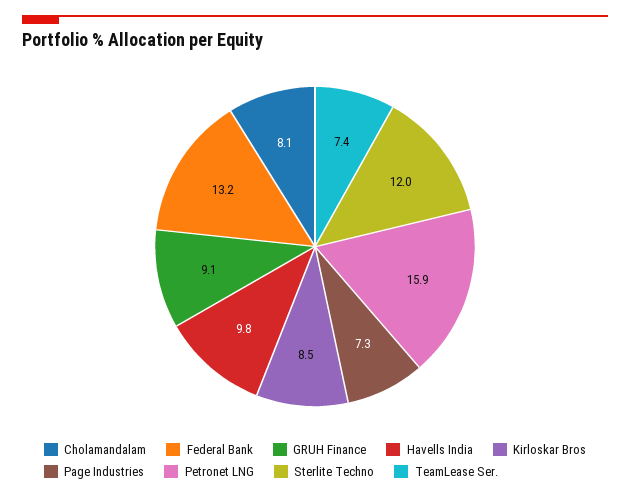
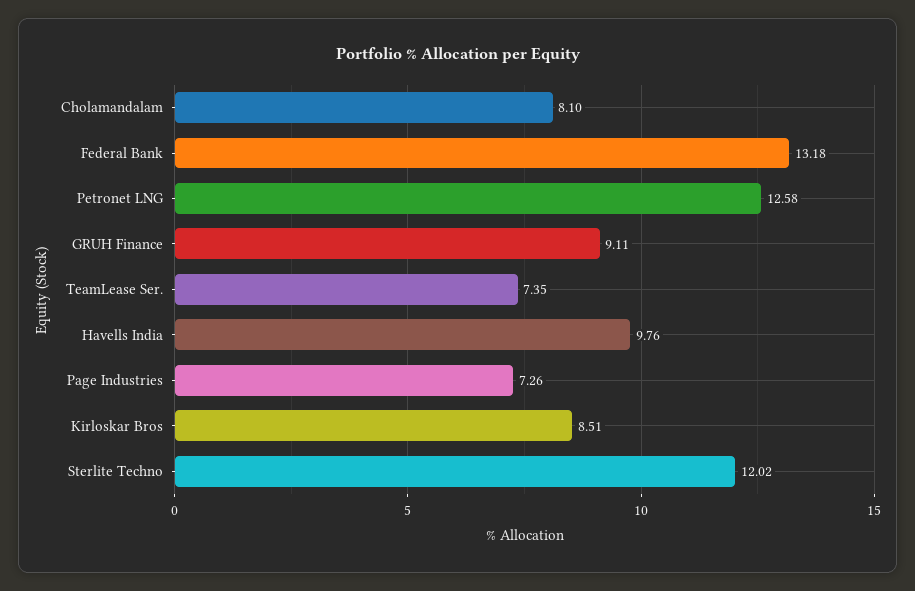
  {
    "Cholamandalam": 8.1,
    "Federal Bank": 13.18,
    "GRUH Finance": 9.11,
    "Havells India": 9.76,
    "Kirloskar Bros": 8.51,
    "Page Industries": 7.26,
-   "Petronet LNG": 15.9,
+   "Petronet LNG": 12.58,
    "Sterlite Techno": 12.02,
    "TeamLease Ser.": 7.35
  }

